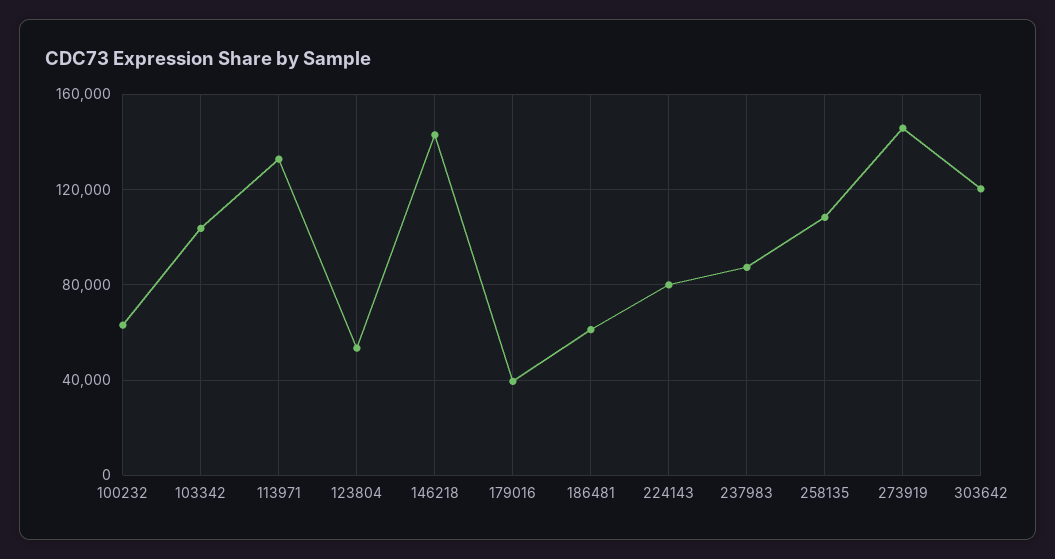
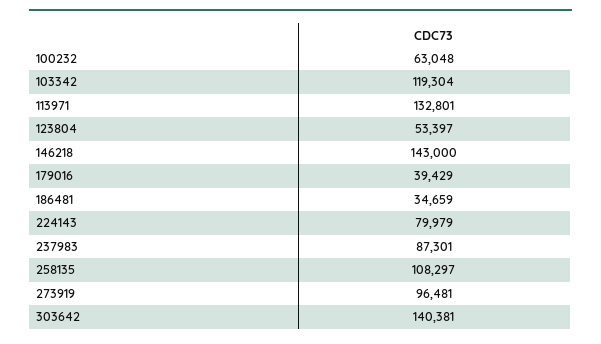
  {
    "100232": 63048,
-   "103342": 105000,
+   "103342": 119304,
    "113971": 132801,
    "123804": 53397,
    "146218": 143000,
    "179016": 39429,
-   "186481": 60000,
+   "186481": 34659,
    "224143": 79979,
    "237983": 87301,
    "258135": 108297,
-   "273919": 145000,
+   "273919": 96481,
-   "303642": 120000
+   "303642": 140381
  }

